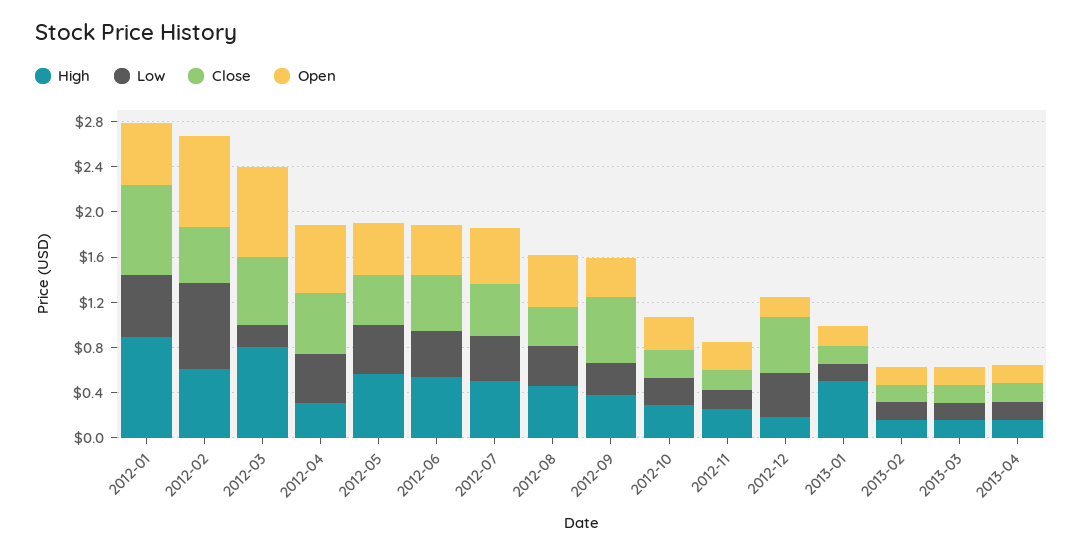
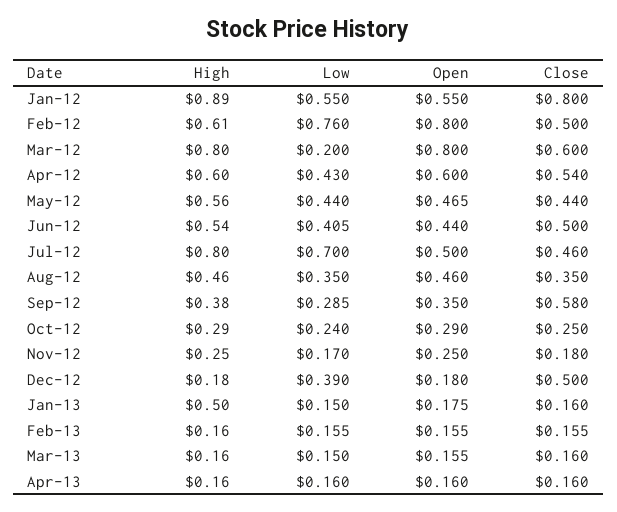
  {
    "High": {
      "2012-01": 0.89,
      "2012-02": 0.61,
      "2012-03": 0.8,
-     "2012-04": 0.3,
+     "2012-04": 0.6,
      "2012-05": 0.56,
      "2012-06": 0.54,
-     "2012-07": 0.5,
+     "2012-07": 0.8,
      "2012-08": 0.46,
      "2012-09": 0.38,
      "2012-10": 0.29,
      "2012-11": 0.25,
      "2012-12": 0.18,
      "2013-01": 0.5,
      "2013-02": 0.16,
      "2013-03": 0.16,
      "2013-04": 0.16
    },
    "Low": {
      "2012-01": 0.55,
      "2012-02": 0.76,
      "2012-03": 0.2,
      "2012-04": 0.43,
      "2012-05": 0.44,
      "2012-06": 0.405,
-     "2012-07": 0.4,
+     "2012-07": 0.7,
      "2012-08": 0.35,
      "2012-09": 0.285,
      "2012-10": 0.24,
      "2012-11": 0.17,
      "2012-12": 0.39,
      "2013-01": 0.15,
      "2013-02": 0.155,
      "2013-03": 0.15,
      "2013-04": 0.16
    },
    "Close": {
      "2012-01": 0.8,
      "2012-02": 0.5,
      "2012-03": 0.6,
      "2012-04": 0.54,
      "2012-05": 0.44,
      "2012-06": 0.5,
      "2012-07": 0.46,
      "2012-08": 0.35,
      "2012-09": 0.58,
      "2012-10": 0.25,
      "2012-11": 0.18,
      "2012-12": 0.5,
      "2013-01": 0.16,
      "2013-02": 0.155,
      "2013-03": 0.16,
      "2013-04": 0.16
    },
    "Open": {
      "2012-01": 0.55,
      "2012-02": 0.8,
      "2012-03": 0.8,
      "2012-04": 0.6,
      "2012-05": 0.465,
      "2012-06": 0.44,
      "2012-07": 0.5,
      "2012-08": 0.46,
      "2012-09": 0.35,
      "2012-10": 0.29,
      "2012-11": 0.25,
      "2012-12": 0.18,
      "2013-01": 0.175,
      "2013-02": 0.155,
      "2013-03": 0.155,
      "2013-04": 0.16
    }
  }

